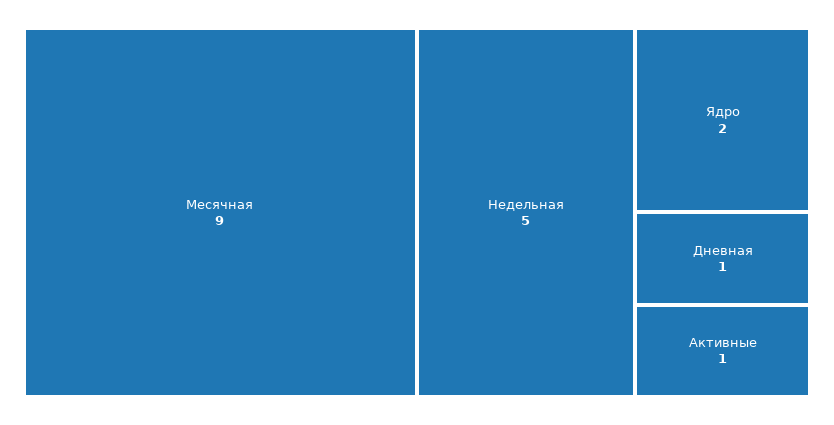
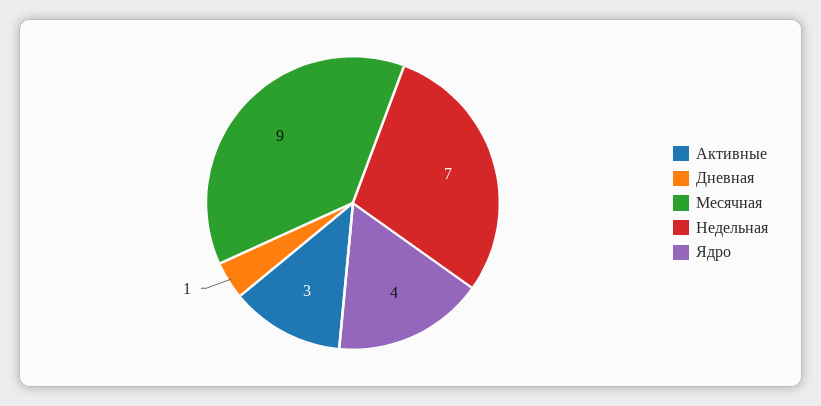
  {
    "Месячная": 9,
-   "Недельная": 5,
+   "Недельная": 7,
-   "Ядро": 2,
+   "Ядро": 4,
    "Дневная": 1,
-   "Активные": 1
+   "Активные": 3
  }

